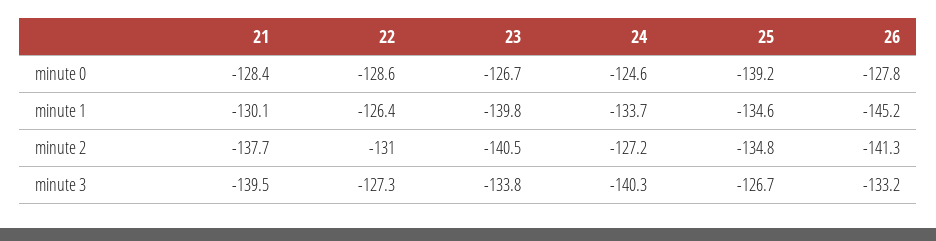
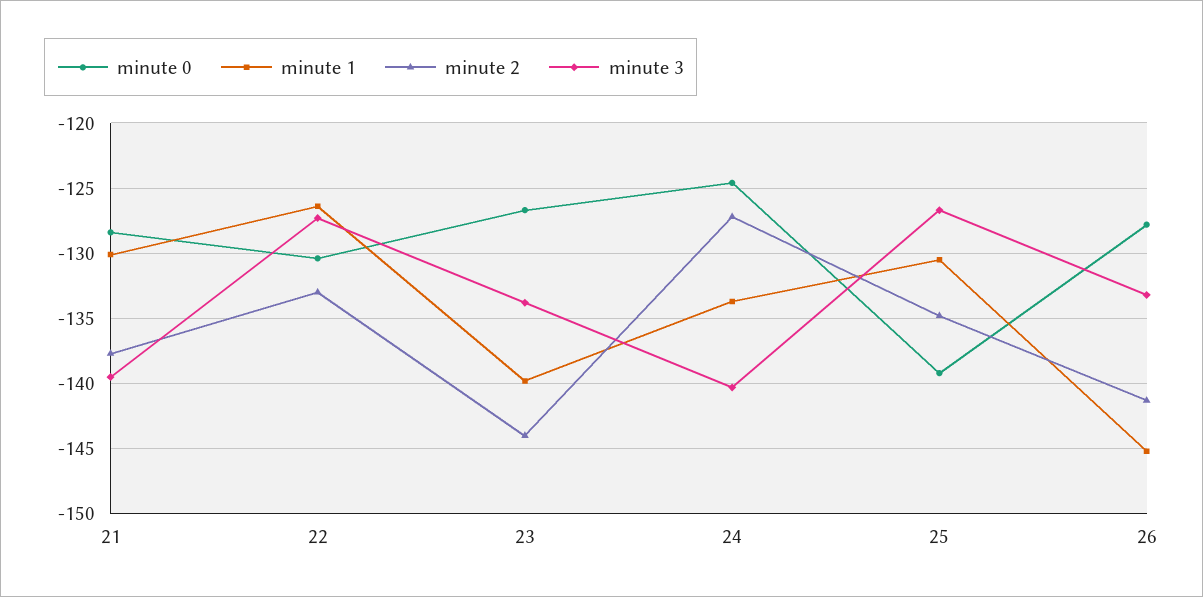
  {
    "minute 0": {
      "21": -128.4,
-     "22": -128.6,
+     "22": -130.5,
      "23": -126.7,
      "24": -124.6,
      "25": -139.2,
      "26": -127.8
    },
    "minute 1": {
      "21": -130.1,
      "22": -126.4,
      "23": -139.8,
      "24": -133.7,
-     "25": -134.6,
+     "25": -130.5,
      "26": -145.2
    },
    "minute 2": {
      "21": -137.7,
-     "22": -131,
+     "22": -133,
-     "23": -140.5,
+     "23": -144,
      "24": -127.2,
      "25": -134.8,
      "26": -141.3
    },
    "minute 3": {
      "21": -139.5,
      "22": -127.3,
      "23": -133.8,
      "24": -140.3,
      "25": -126.7,
      "26": -133.2
    }
  }

